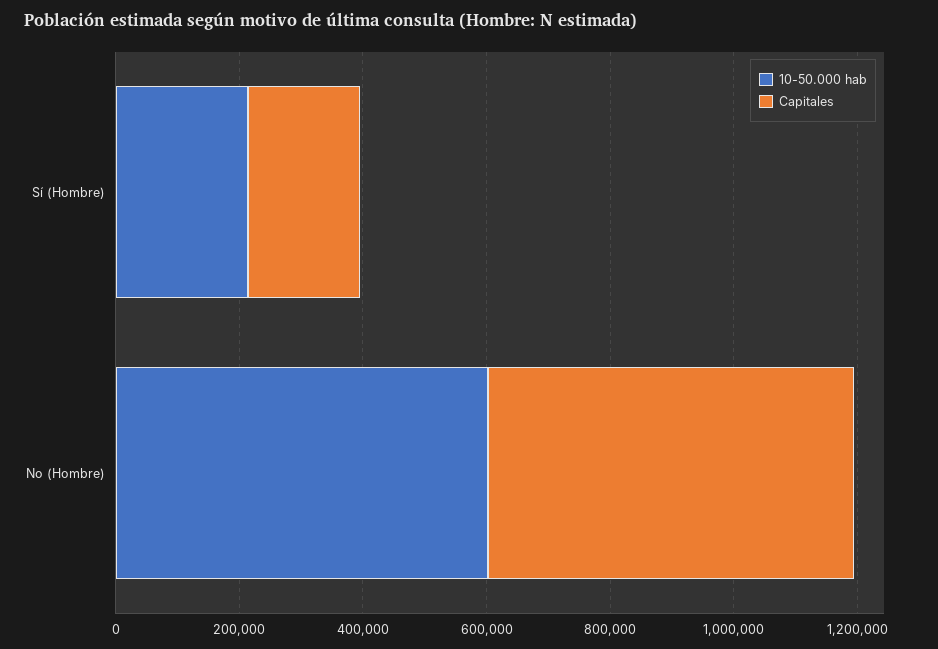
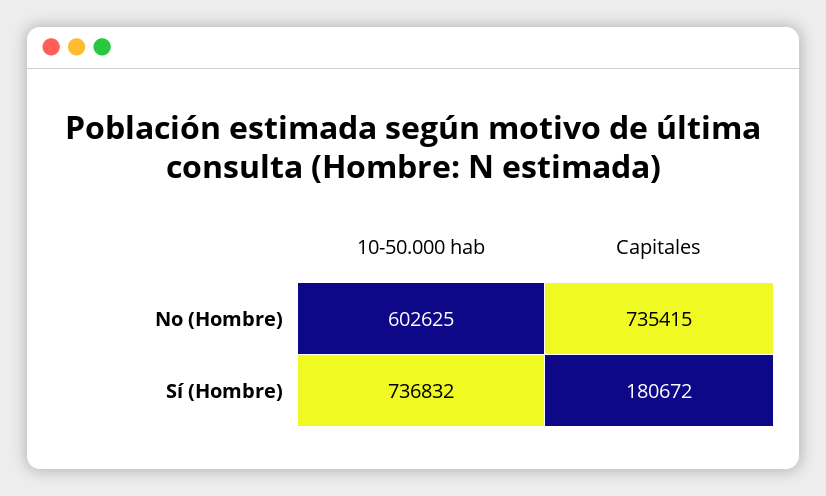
  {
    "10-50.000 hab": {
-     "Sí (Hombre)": 200000,
+     "Sí (Hombre)": 736832,
      "No (Hombre)": 602625
    },
    "Capitales": {
      "Sí (Hombre)": 180672,
-     "No (Hombre)": 600000
+     "No (Hombre)": 735415
    }
  }

